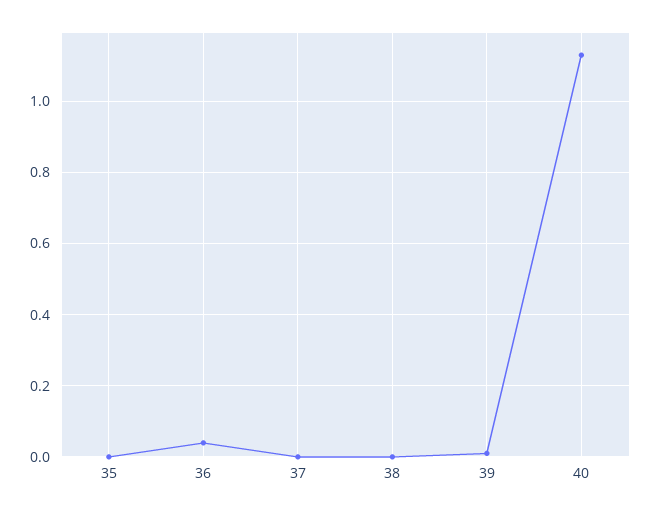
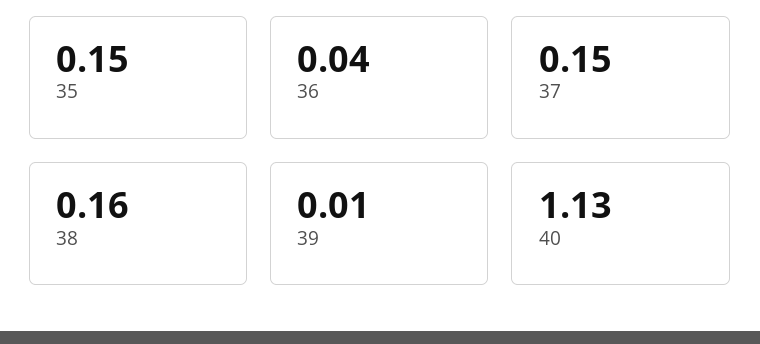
  {
-   "35": 0,
+   "35": 0.15,
    "36": 0.04,
-   "37": 0,
+   "37": 0.15,
-   "38": 0,
+   "38": 0.16,
    "39": 0.01,
    "40": 1.13
  }

